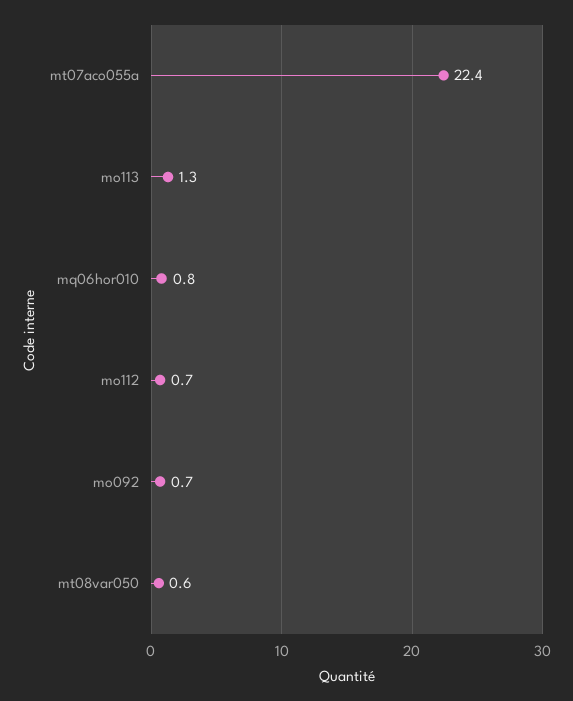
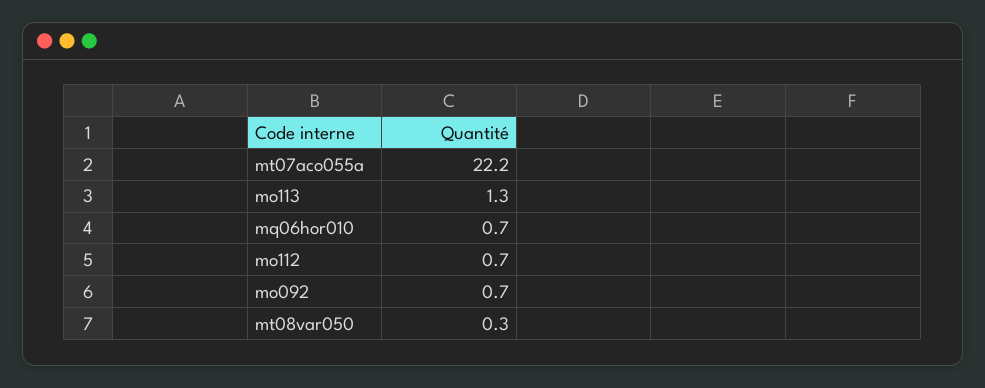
  {
-   "mt07aco055a": 22.4,
+   "mt07aco055a": 22.2,
    "mo113": 1.3,
-   "mq06hor010": 0.8,
+   "mq06hor010": 0.7,
    "mo112": 0.7,
    "mo092": 0.7,
-   "mt08var050": 0.6
+   "mt08var050": 0.3
  }

